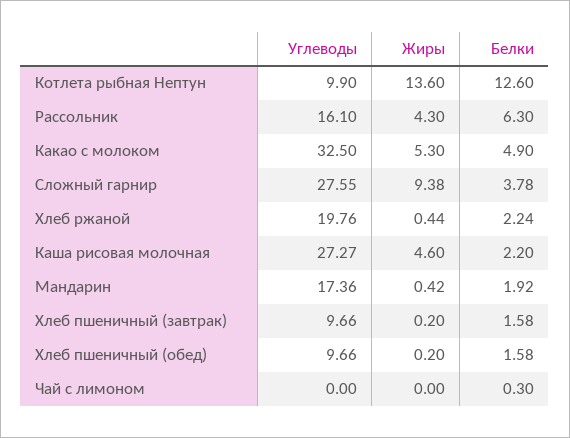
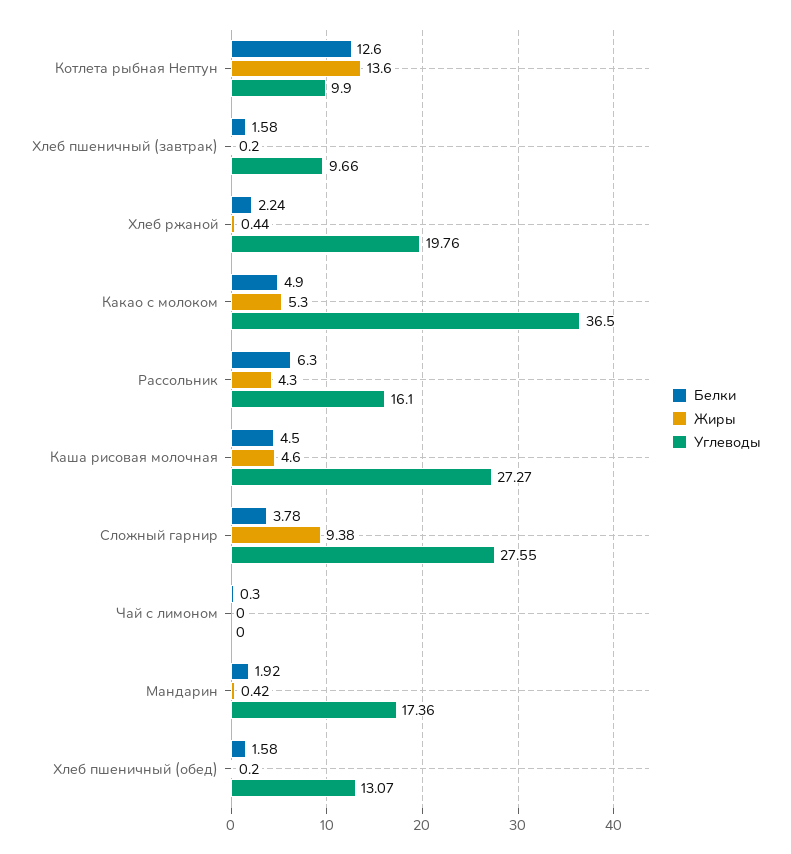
  {
    "Углеводы": {
      "Котлета рыбная Нептун": 9.9,
      "Рассольник": 16.1,
-     "Какао с молоком": 32.5,
+     "Какао с молоком": 36.5,
      "Сложный гарнир": 27.55,
      "Хлеб ржаной": 19.76,
      "Каша рисовая молочная": 27.27,
      "Мандарин": 17.36,
      "Хлеб пшеничный (завтрак)": 9.66,
-     "Хлеб пшеничный (обед)": 9.66,
+     "Хлеб пшеничный (обед)": 13.07,
      "Чай с лимоном": 0
    },
    "Жиры": {
      "Котлета рыбная Нептун": 13.6,
      "Рассольник": 4.3,
      "Какао с молоком": 5.3,
      "Сложный гарнир": 9.38,
      "Хлеб ржаной": 0.44,
      "Каша рисовая молочная": 4.6,
      "Мандарин": 0.42,
      "Хлеб пшеничный (завтрак)": 0.2,
      "Хлеб пшеничный (обед)": 0.2,
      "Чай с лимоном": 0
    },
    "Белки": {
      "Котлета рыбная Нептун": 12.6,
      "Рассольник": 6.3,
      "Какао с молоком": 4.9,
      "Сложный гарнир": 3.78,
      "Хлеб ржаной": 2.24,
-     "Каша рисовая молочная": 2.2,
+     "Каша рисовая молочная": 4.5,
      "Мандарин": 1.92,
      "Хлеб пшеничный (завтрак)": 1.58,
      "Хлеб пшеничный (обед)": 1.58,
      "Чай с лимоном": 0.3
    }
  }

